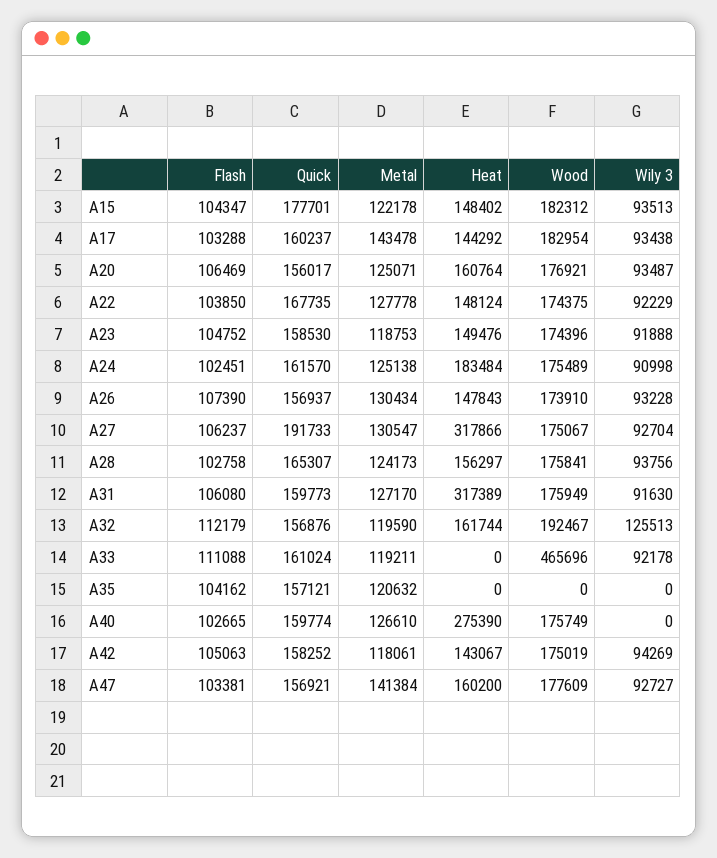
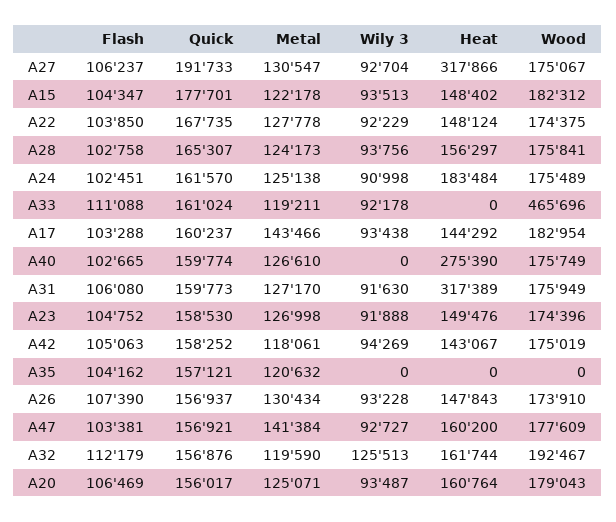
  {
    "Flash": {
      "A15": 104347,
      "A17": 103288,
      "A20": 106469,
      "A22": 103850,
      "A23": 104752,
      "A24": 102451,
      "A26": 107390,
      "A27": 106237,
      "A28": 102758,
      "A31": 106080,
      "A32": 112179,
      "A33": 111088,
      "A35": 104162,
      "A40": 102665,
      "A42": 105063,
      "A47": 103381
    },
    "Quick": {
      "A15": 177701,
      "A17": 160237,
      "A20": 156017,
      "A22": 167735,
      "A23": 158530,
      "A24": 161570,
      "A26": 156937,
      "A27": 191733,
      "A28": 165307,
      "A31": 159773,
      "A32": 156876,
      "A33": 161024,
      "A35": 157121,
      "A40": 159774,
      "A42": 158252,
      "A47": 156921
    },
    "Metal": {
      "A15": 122178,
-     "A17": 143478,
+     "A17": 143466,
      "A20": 125071,
      "A22": 127778,
-     "A23": 118753,
+     "A23": 126998,
      "A24": 125138,
      "A26": 130434,
      "A27": 130547,
      "A28": 124173,
      "A31": 127170,
      "A32": 119590,
      "A33": 119211,
      "A35": 120632,
      "A40": 126610,
      "A42": 118061,
      "A47": 141384
    },
    "Heat": {
      "A15": 148402,
      "A17": 144292,
      "A20": 160764,
      "A22": 148124,
      "A23": 149476,
      "A24": 183484,
      "A26": 147843,
      "A27": 317866,
      "A28": 156297,
      "A31": 317389,
      "A32": 161744,
      "A33": 0,
      "A35": 0,
      "A40": 275390,
      "A42": 143067,
      "A47": 160200
    },
    "Wood": {
      "A15": 182312,
      "A17": 182954,
-     "A20": 176921,
+     "A20": 179043,
      "A22": 174375,
      "A23": 174396,
      "A24": 175489,
      "A26": 173910,
      "A27": 175067,
      "A28": 175841,
      "A31": 175949,
      "A32": 192467,
      "A33": 465696,
      "A35": 0,
      "A40": 175749,
      "A42": 175019,
      "A47": 177609
    },
    "Wily 3": {
      "A15": 93513,
      "A17": 93438,
      "A20": 93487,
      "A22": 92229,
      "A23": 91888,
      "A24": 90998,
      "A26": 93228,
      "A27": 92704,
      "A28": 93756,
      "A31": 91630,
      "A32": 125513,
      "A33": 92178,
      "A35": 0,
      "A40": 0,
      "A42": 94269,
      "A47": 92727
    }
  }

